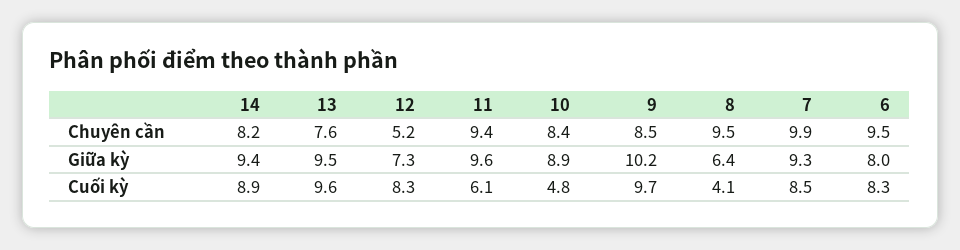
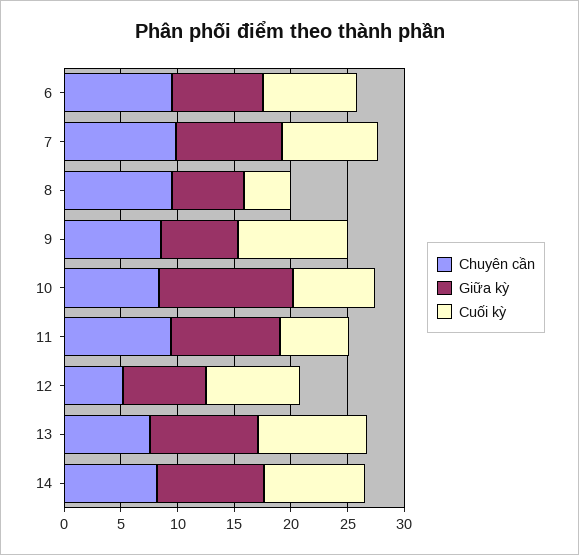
  {
    "Chuyên cần": {
      "14": 8.2,
      "13": 7.6,
      "12": 5.2,
      "11": 9.4,
      "10": 8.4,
      "9": 8.5,
      "8": 9.5,
      "7": 9.9,
      "6": 9.5
    },
    "Giữa kỳ": {
      "14": 9.4,
      "13": 9.5,
      "12": 7.3,
      "11": 9.6,
-     "10": 8.9,
+     "10": 12,
-     "9": 10.2,
+     "9": 7,
      "8": 6.4,
      "7": 9.3,
      "6": 8
    },
    "Cuối kỳ": {
      "14": 8.9,
      "13": 9.6,
      "12": 8.3,
      "11": 6.1,
-     "10": 4.8,
+     "10": 7,
      "9": 9.7,
      "8": 4.1,
      "7": 8.5,
      "6": 8.3
    }
  }

